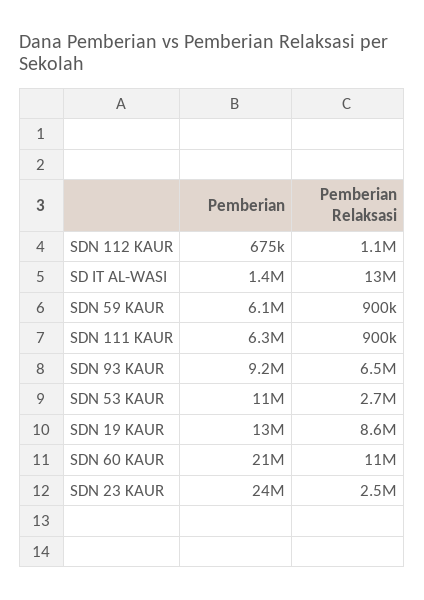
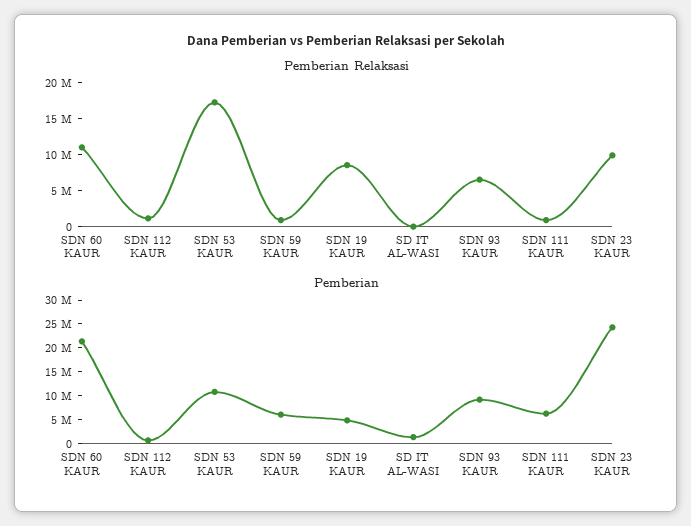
  {
    "Pemberian": {
      "SDN 112 KAUR": 675000,
      "SD IT AL-WASI": 1400000,
      "SDN 59 KAUR": 6100000,
      "SDN 111 KAUR": 6300000,
      "SDN 93 KAUR": 9200000,
      "SDN 53 KAUR": 11000000,
-     "SDN 19 KAUR": 13000000,
+     "SDN 19 KAUR": 5000000,
      "SDN 60 KAUR": 21000000,
      "SDN 23 KAUR": 24000000
    },
    "Pemberian Relaksasi": {
      "SDN 112 KAUR": 1100000,
-     "SD IT AL-WASI": 13000000,
+     "SD IT AL-WASI": 0,
      "SDN 59 KAUR": 900000,
      "SDN 111 KAUR": 900000,
      "SDN 93 KAUR": 6500000,
-     "SDN 53 KAUR": 2700000,
+     "SDN 53 KAUR": 17500000,
      "SDN 19 KAUR": 8600000,
      "SDN 60 KAUR": 11000000,
-     "SDN 23 KAUR": 2500000
+     "SDN 23 KAUR": 10000000
    }
  }

